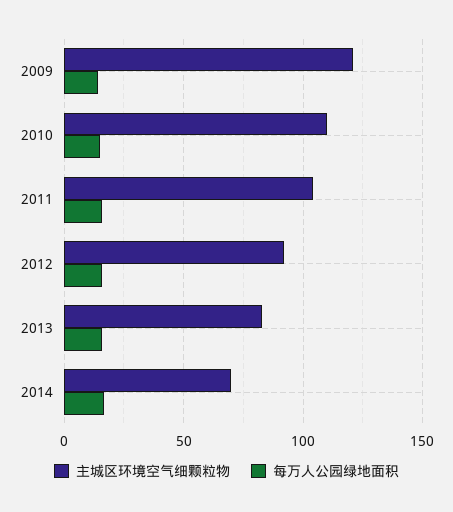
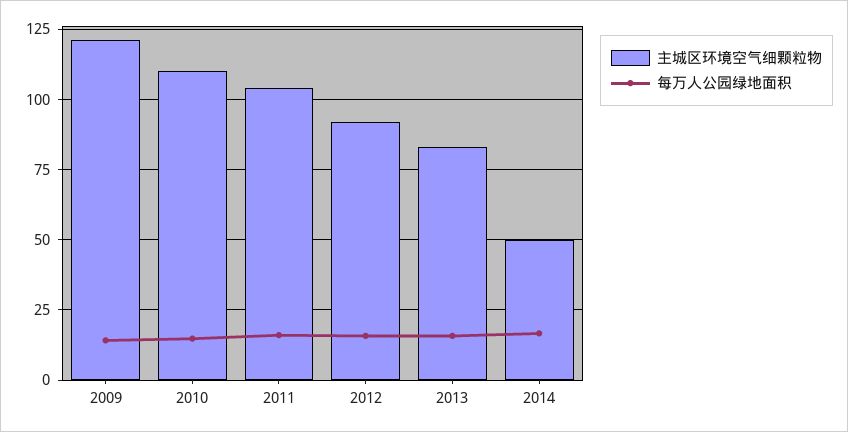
  {
    "主城区环境空气细颗粒物": {
      "2009": 120,
      "2010": 110,
      "2011": 105,
      "2012": 92.5,
      "2013": 82.5,
-     "2014": 70
+     "2014": 50
    },
    "每万人公园绿地面积": {
      "2009": 15,
      "2010": 15,
      "2011": 15,
      "2012": 15,
      "2013": 15,
      "2014": 17.5
    }
  }

